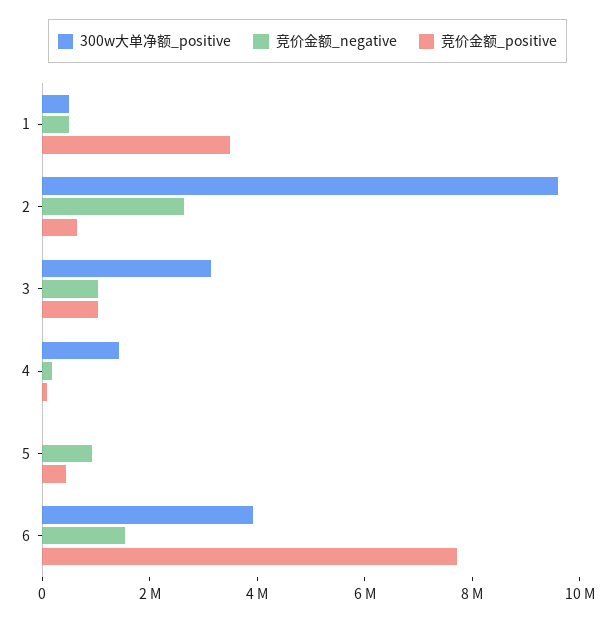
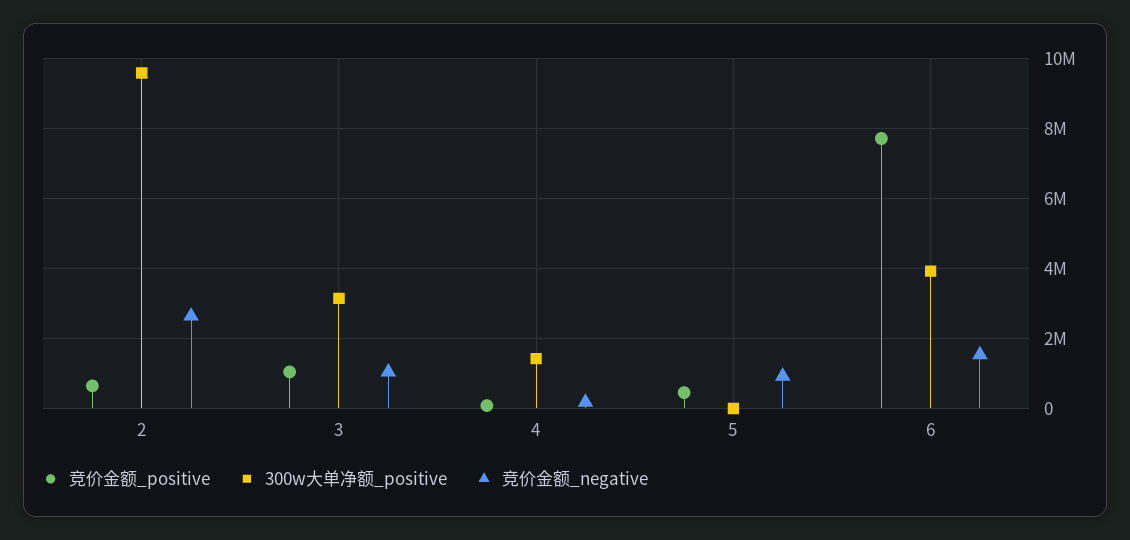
  {
    "300w大单净额_positive": {
-     "1": 500000,
      "2": 9600000,
      "3": 3200000,
      "4": 1400000,
      "5": 0,
      "6": 4000000
    },
    "竞价金额_negative": {
-     "1": 500000,
      "2": 2600000,
      "3": 1000000,
      "4": 200000,
      "5": 1000000,
      "6": 1600000
    },
    "竞价金额_positive": {
-     "1": 3500000,
      "2": 600000,
      "3": 1000000,
      "4": 0,
      "5": 400000,
      "6": 7800000
    }
  }

